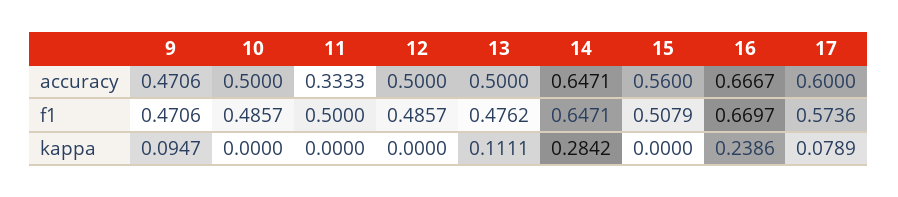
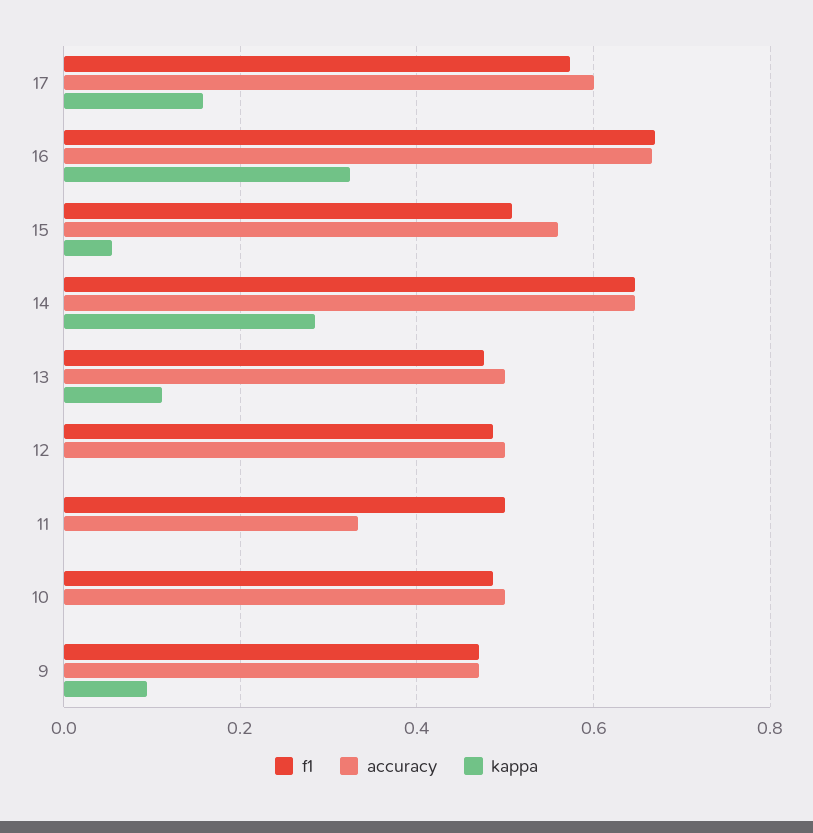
  {
    "accuracy": {
      "9": 0.4706,
      "10": 0.5,
      "11": 0.3333,
      "12": 0.5,
      "13": 0.5,
      "14": 0.6471,
      "15": 0.56,
      "16": 0.6667,
      "17": 0.6
    },
    "f1": {
      "9": 0.4706,
      "10": 0.4857,
      "11": 0.5,
      "12": 0.4857,
      "13": 0.4762,
      "14": 0.6471,
      "15": 0.5079,
      "16": 0.6697,
      "17": 0.5736
    },
    "kappa": {
      "9": 0.0947,
      "10": 0,
      "11": 0,
      "12": 0,
      "13": 0.1111,
      "14": 0.2842,
-     "15": 0,
+     "15": 0.06,
-     "16": 0.2386,
+     "16": 0.32,
-     "17": 0.0789
+     "17": 0.16
    }
  }

